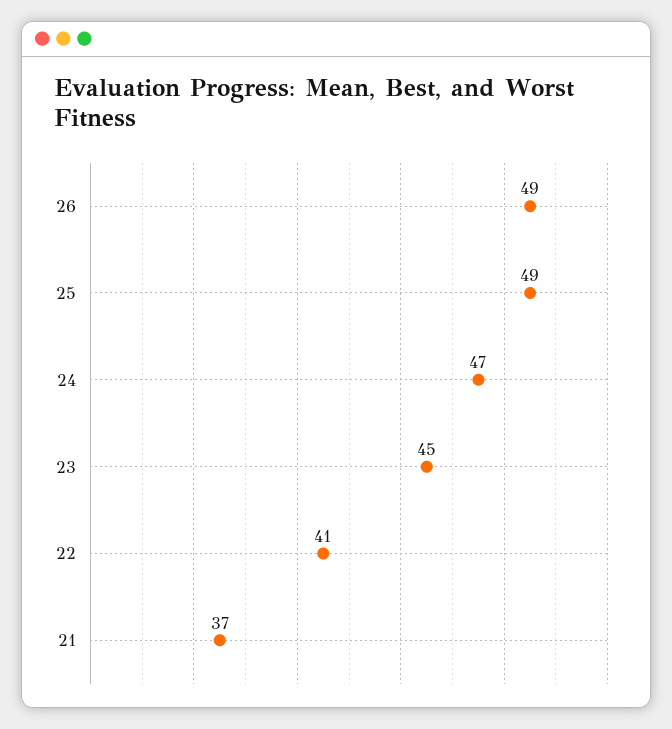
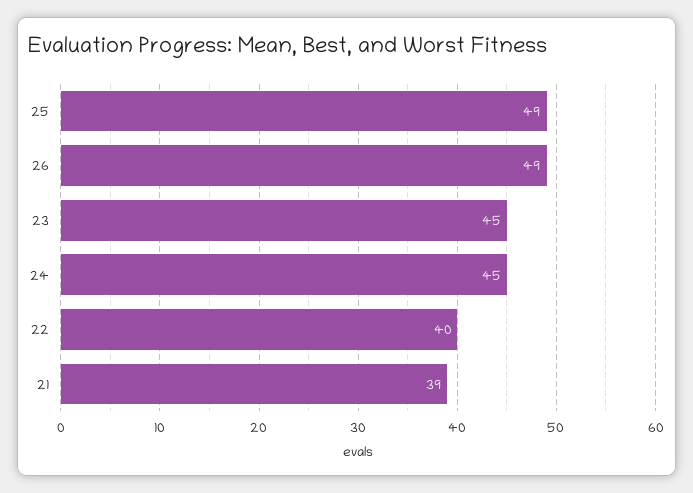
  {
    "26": 49,
    "25": 49,
-   "24": 47,
+   "24": 45,
    "23": 45,
-   "22": 41,
+   "22": 40,
-   "21": 37
+   "21": 39
  }

